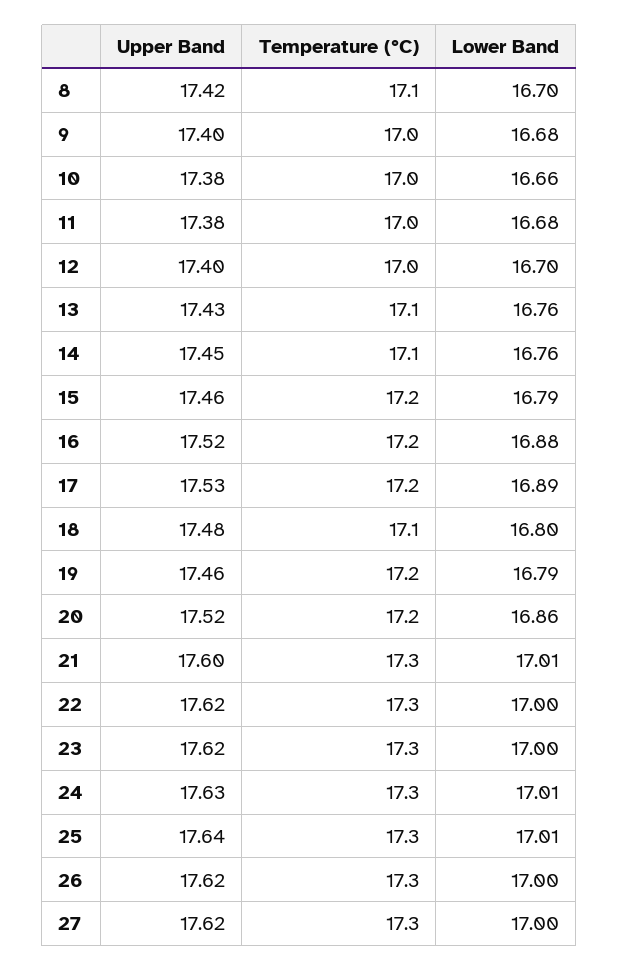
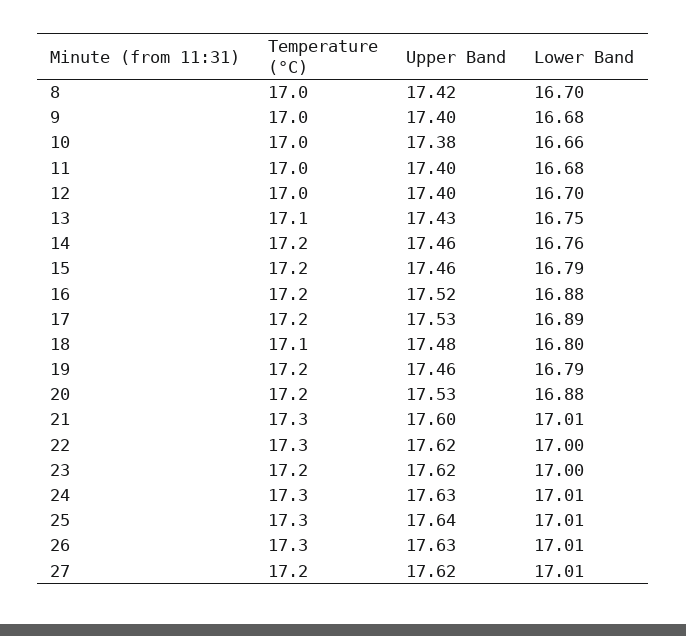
  {
    "Upper Band": {
      "8": 17.42,
      "9": 17.4,
      "10": 17.38,
-     "11": 17.38,
+     "11": 17.4,
      "12": 17.4,
      "13": 17.43,
-     "14": 17.45,
+     "14": 17.46,
      "15": 17.46,
      "16": 17.52,
      "17": 17.53,
      "18": 17.48,
      "19": 17.46,
-     "20": 17.52,
+     "20": 17.53,
      "21": 17.6,
      "22": 17.62,
      "23": 17.62,
      "24": 17.63,
      "25": 17.64,
-     "26": 17.62,
+     "26": 17.63,
      "27": 17.62
    },
    "Temperature (°C)": {
-     "8": 17.1,
+     "8": 17,
      "9": 17,
      "10": 17,
      "11": 17,
      "12": 17,
      "13": 17.1,
-     "14": 17.1,
+     "14": 17.2,
      "15": 17.2,
      "16": 17.2,
      "17": 17.2,
      "18": 17.1,
      "19": 17.2,
      "20": 17.2,
      "21": 17.3,
      "22": 17.3,
-     "23": 17.3,
+     "23": 17.2,
      "24": 17.3,
      "25": 17.3,
      "26": 17.3,
-     "27": 17.3
+     "27": 17.2
    },
    "Lower Band": {
      "8": 16.7,
      "9": 16.68,
      "10": 16.66,
      "11": 16.68,
      "12": 16.7,
-     "13": 16.76,
+     "13": 16.75,
      "14": 16.76,
      "15": 16.79,
      "16": 16.88,
      "17": 16.89,
      "18": 16.8,
      "19": 16.79,
-     "20": 16.86,
+     "20": 16.88,
      "21": 17.01,
      "22": 17,
      "23": 17,
      "24": 17.01,
      "25": 17.01,
-     "26": 17,
+     "26": 17.01,
-     "27": 17
+     "27": 17.01
    }
  }

